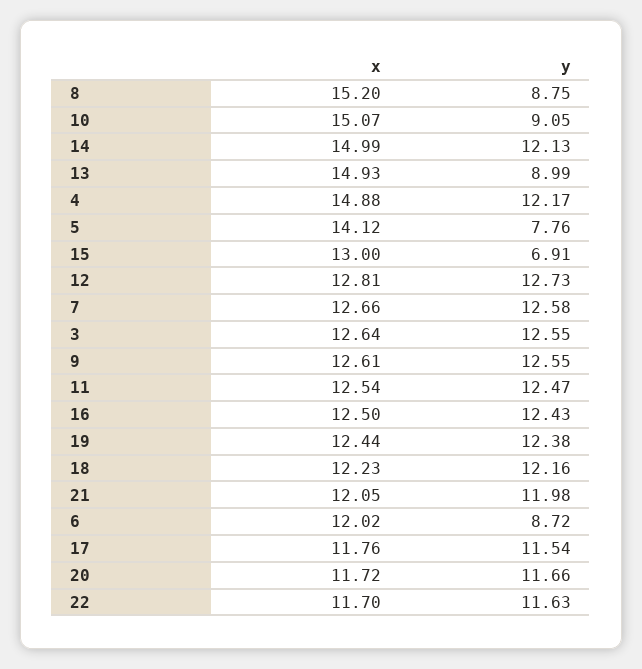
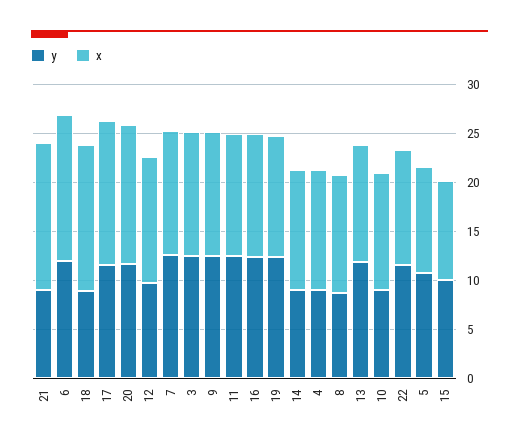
  {
    "x": {
-     "8": 15.2,
+     "8": 12,
-     "10": 15.07,
+     "10": 12,
-     "14": 14.99,
+     "14": 12,
-     "13": 14.93,
+     "13": 12,
-     "4": 14.88,
+     "4": 12,
-     "5": 14.12,
+     "5": 11,
-     "15": 13,
+     "15": 10,
      "12": 12.81,
      "7": 12.66,
      "3": 12.64,
      "9": 12.61,
      "11": 12.54,
      "16": 12.5,
      "19": 12.44,
-     "18": 12.23,
+     "18": 15,
-     "21": 12.05,
+     "21": 15,
-     "6": 12.02,
+     "6": 15,
-     "17": 11.76,
+     "17": 15,
-     "20": 11.72,
+     "20": 14,
      "22": 11.7
    },
    "y": {
      "8": 8.75,
      "10": 9.05,
-     "14": 12.13,
+     "14": 9,
-     "13": 8.99,
+     "13": 12,
-     "4": 12.17,
+     "4": 9,
-     "5": 7.76,
+     "5": 11,
-     "15": 6.91,
+     "15": 10,
-     "12": 12.73,
+     "12": 10,
      "7": 12.58,
      "3": 12.55,
      "9": 12.55,
      "11": 12.47,
      "16": 12.43,
      "19": 12.38,
-     "18": 12.16,
+     "18": 9,
-     "21": 11.98,
+     "21": 9,
-     "6": 8.72,
+     "6": 12,
      "17": 11.54,
      "20": 11.66,
      "22": 11.63
    }
  }

